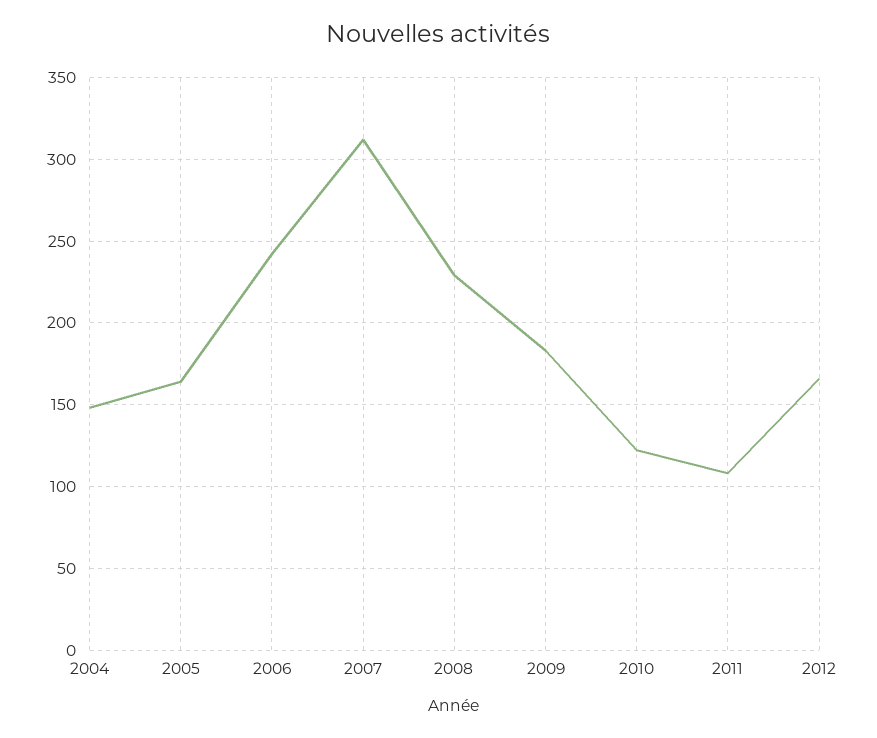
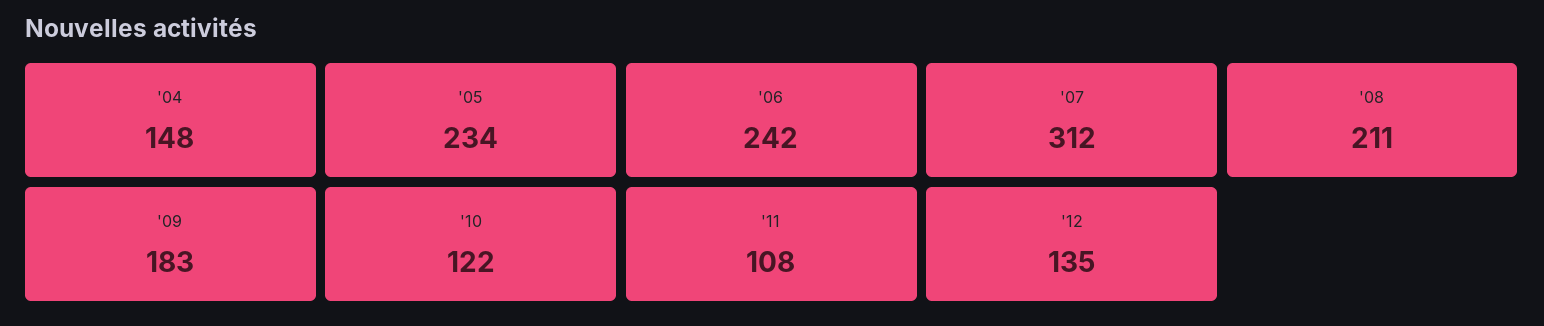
  {
    "2004": 148,
-   "2005": 165,
+   "2005": 234,
    "2006": 242,
    "2007": 312,
-   "2008": 230,
+   "2008": 211,
    "2009": 183,
    "2010": 122,
    "2011": 108,
-   "2012": 165
+   "2012": 135
  }

